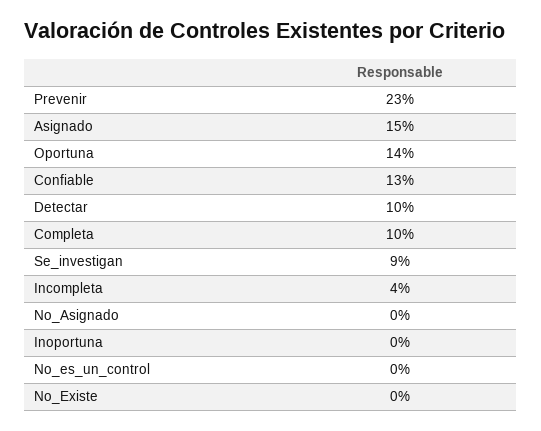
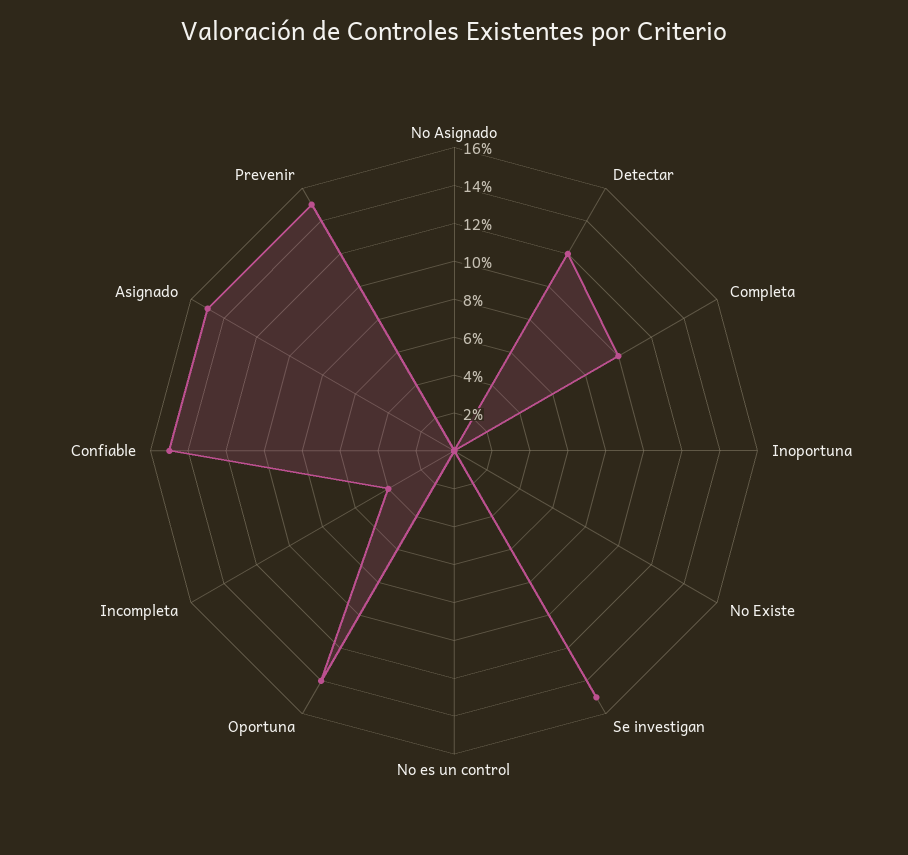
  {
-   "Prevenir": 23,
+   "Prevenir": 15,
    "Asignado": 15,
    "Oportuna": 14,
-   "Confiable": 13,
+   "Confiable": 15,
-   "Detectar": 10,
+   "Detectar": 12,
    "Completa": 10,
-   "Se_investigan": 9,
+   "Se_investigan": 15,
    "Incompleta": 4,
    "No_Asignado": 0,
    "Inoportuna": 0,
    "No_es_un_control": 0,
    "No_Existe": 0
  }

